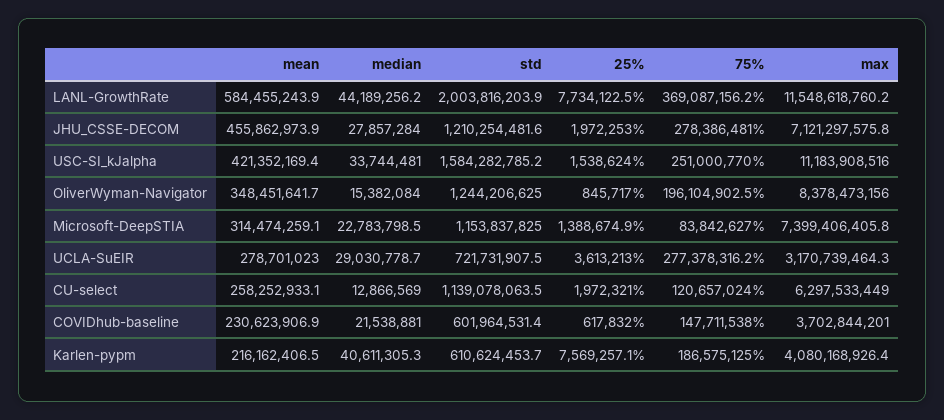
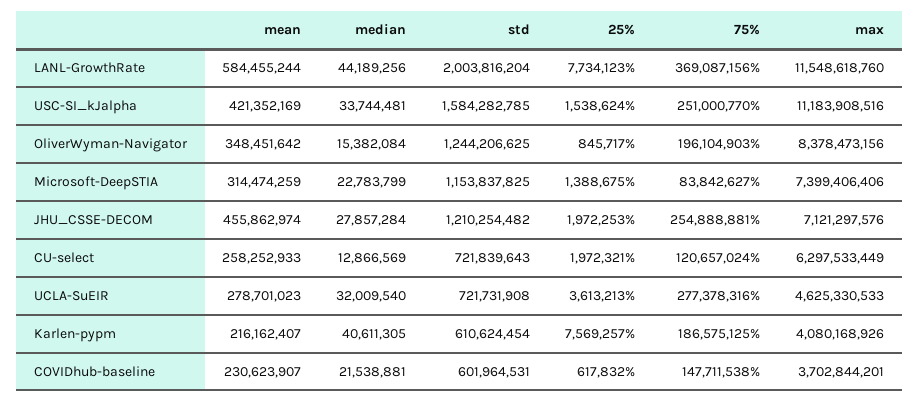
  {
    "mean": {
      "LANL-GrowthRate": 584455243.9,
      "JHU_CSSE-DECOM": 455862973.9,
      "USC-SI_kJalpha": 421352169.4,
      "OliverWyman-Navigator": 348451641.7,
      "Microsoft-DeepSTIA": 314474259.1,
      "UCLA-SuEIR": 278701023,
      "CU-select": 258252933.1,
      "COVIDhub-baseline": 230623906.9,
      "Karlen-pypm": 216162406.5
    },
    "median": {
      "LANL-GrowthRate": 44189256.2,
      "JHU_CSSE-DECOM": 27857284,
      "USC-SI_kJalpha": 33744481,
      "OliverWyman-Navigator": 15382084,
      "Microsoft-DeepSTIA": 22783798.5,
-     "UCLA-SuEIR": 29030778.7,
+     "UCLA-SuEIR": 32009540,
      "CU-select": 12866569,
      "COVIDhub-baseline": 21538881,
      "Karlen-pypm": 40611305.3
    },
    "std": {
      "LANL-GrowthRate": 2003816203.9,
      "JHU_CSSE-DECOM": 1210254481.6,
      "USC-SI_kJalpha": 1584282785.2,
      "OliverWyman-Navigator": 1244206625,
      "Microsoft-DeepSTIA": 1153837825,
      "UCLA-SuEIR": 721731907.5,
-     "CU-select": 1139078063.5,
+     "CU-select": 721839643,
      "COVIDhub-baseline": 601964531.4,
      "Karlen-pypm": 610624453.7
    },
    "25%": {
      "LANL-GrowthRate": 7734122.5,
      "JHU_CSSE-DECOM": 1972253,
      "USC-SI_kJalpha": 1538624,
      "OliverWyman-Navigator": 845717,
      "Microsoft-DeepSTIA": 1388674.9,
      "UCLA-SuEIR": 3613213,
      "CU-select": 1972321,
      "COVIDhub-baseline": 617832,
      "Karlen-pypm": 7569257.1
    },
    "75%": {
      "LANL-GrowthRate": 369087156.2,
-     "JHU_CSSE-DECOM": 278386481,
+     "JHU_CSSE-DECOM": 254888881,
      "USC-SI_kJalpha": 251000770,
      "OliverWyman-Navigator": 196104902.5,
      "Microsoft-DeepSTIA": 83842627,
      "UCLA-SuEIR": 277378316.2,
      "CU-select": 120657024,
      "COVIDhub-baseline": 147711538,
      "Karlen-pypm": 186575125
    },
    "max": {
      "LANL-GrowthRate": 11548618760.2,
      "JHU_CSSE-DECOM": 7121297575.8,
      "USC-SI_kJalpha": 11183908516,
      "OliverWyman-Navigator": 8378473156,
      "Microsoft-DeepSTIA": 7399406405.8,
-     "UCLA-SuEIR": 3170739464.3,
+     "UCLA-SuEIR": 4625330533,
      "CU-select": 6297533449,
      "COVIDhub-baseline": 3702844201,
      "Karlen-pypm": 4080168926.4
    }
  }

